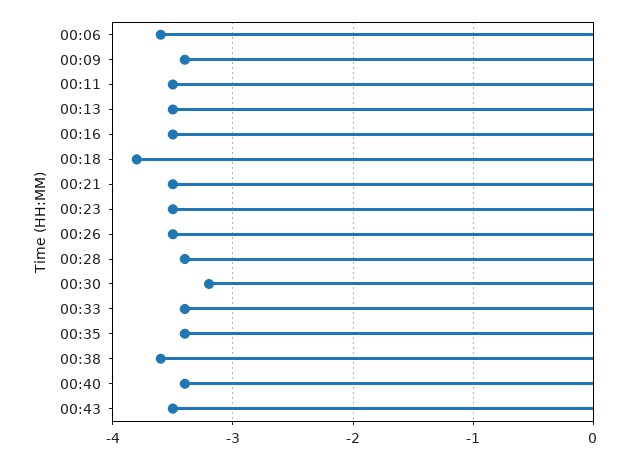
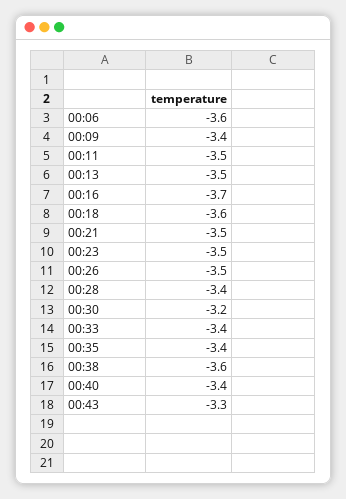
  {
    "00:06": -3.6,
    "00:09": -3.4,
    "00:11": -3.5,
    "00:13": -3.5,
-   "00:16": -3.5,
+   "00:16": -3.7,
-   "00:18": -3.8,
+   "00:18": -3.6,
    "00:21": -3.5,
    "00:23": -3.5,
    "00:26": -3.5,
    "00:28": -3.4,
    "00:30": -3.2,
    "00:33": -3.4,
    "00:35": -3.4,
    "00:38": -3.6,
    "00:40": -3.4,
-   "00:43": -3.5
+   "00:43": -3.3
  }

